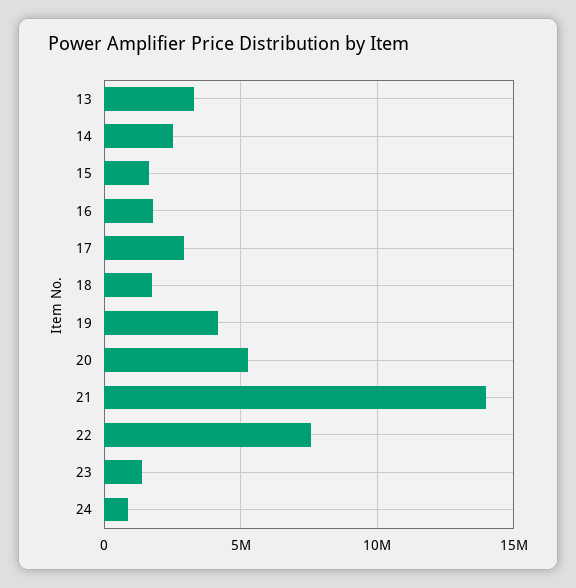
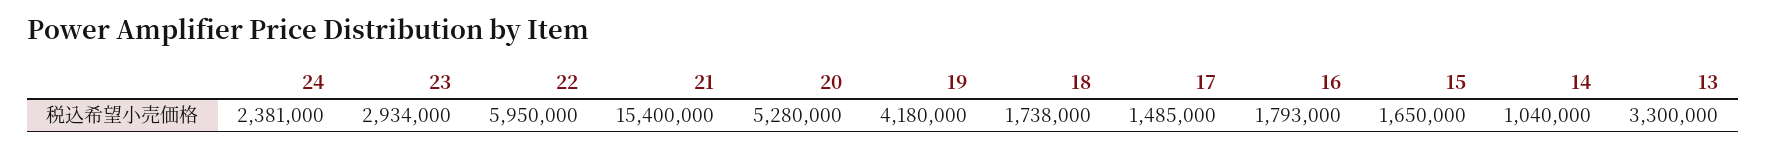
  {
    "13": 3300000,
-   "14": 2500000,
+   "14": 1040000,
    "15": 1650000,
    "16": 1793000,
-   "17": 3000000,
+   "17": 1485000,
    "18": 1738000,
    "19": 4180000,
    "20": 5280000,
-   "21": 14000000,
+   "21": 15400000,
-   "22": 7500000,
+   "22": 5950000,
-   "23": 1500000,
+   "23": 2934000,
-   "24": 1000000
+   "24": 2381000
  }

